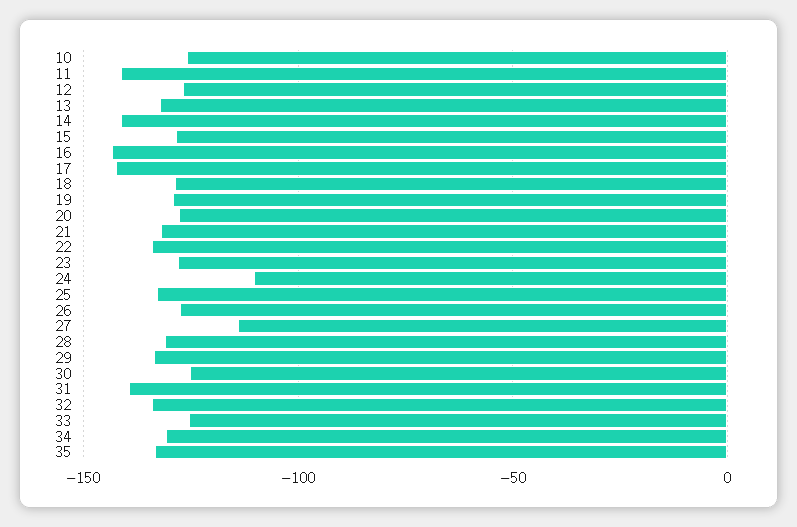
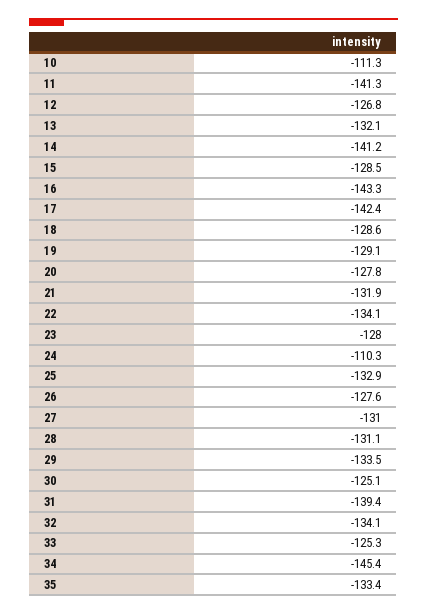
  {
-   "10": -125,
+   "10": -111.3,
    "11": -141.3,
    "12": -126.8,
    "13": -132.1,
    "14": -141.2,
    "15": -128.5,
    "16": -143.3,
    "17": -142.4,
    "18": -128.6,
    "19": -129.1,
    "20": -127.8,
    "21": -131.9,
    "22": -134.1,
    "23": -128,
    "24": -110.3,
    "25": -132.9,
    "26": -127.6,
-   "27": -115,
+   "27": -131,
    "28": -131.1,
    "29": -133.5,
    "30": -125.1,
    "31": -139.4,
    "32": -134.1,
    "33": -125.3,
-   "34": -130,
+   "34": -145.4,
    "35": -133.4
  }

